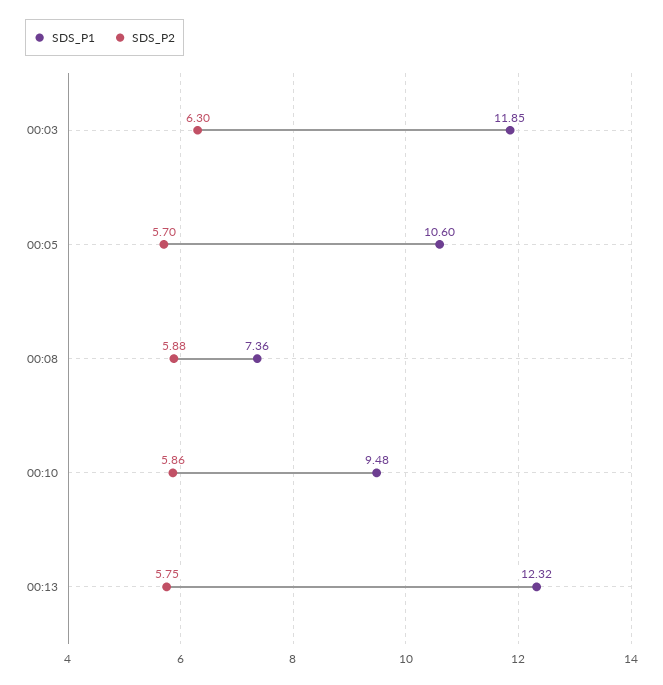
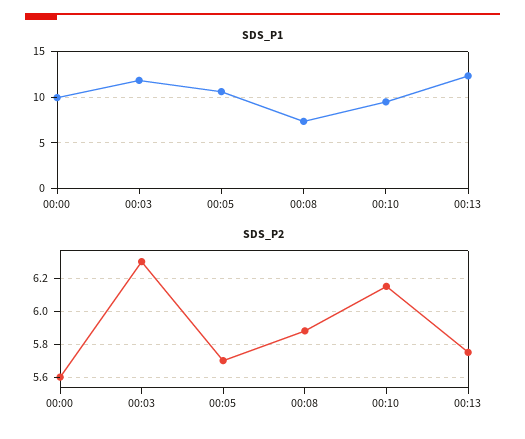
  {
    "SDS_P1": {
      "00:03": 11.85,
      "00:05": 10.6,
      "00:08": 7.36,
      "00:10": 9.48,
-     "00:13": 12.32
+     "00:13": 12.32,
+     "00:00": 10
    },
    "SDS_P2": {
      "00:03": 6.3,
      "00:05": 5.7,
      "00:08": 5.88,
-     "00:10": 5.86,
+     "00:10": 6.15,
-     "00:13": 5.75
+     "00:13": 5.75,
+     "00:00": 5.6
    }
  }

